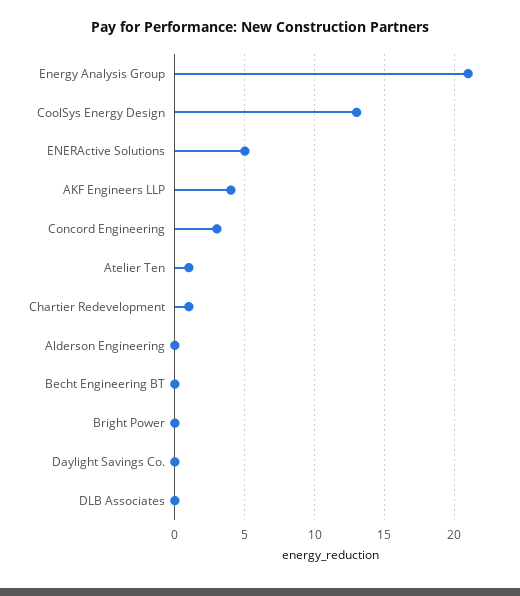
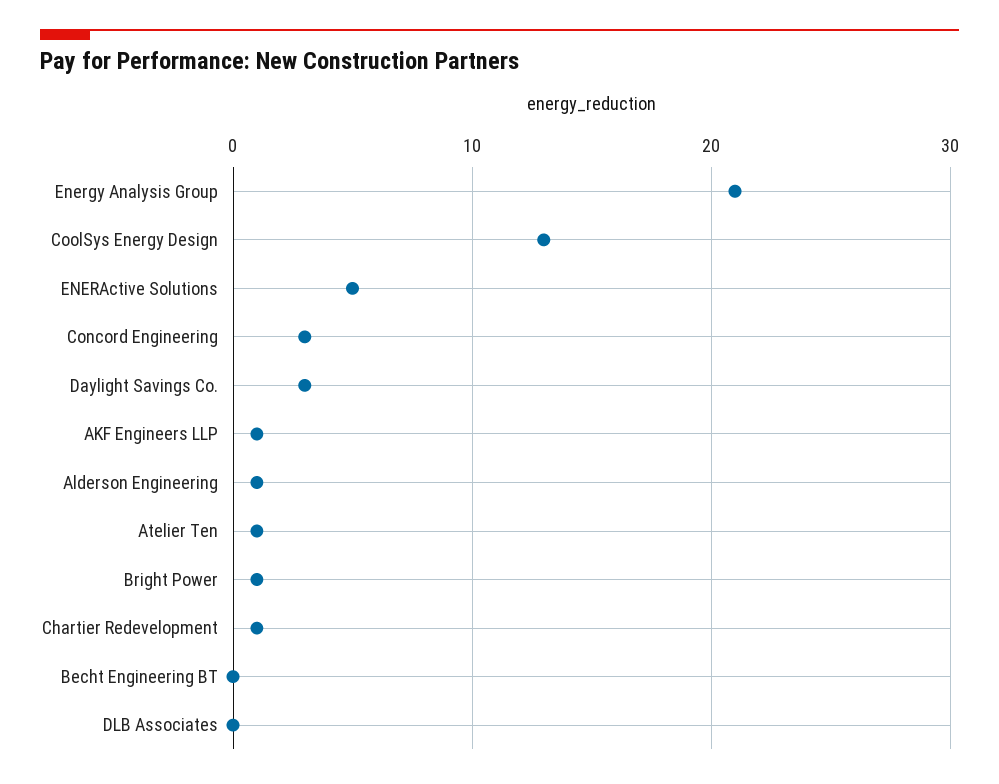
  {
    "Energy Analysis Group": 21,
    "CoolSys Energy Design": 13,
    "ENERActive Solutions": 5,
-   "AKF Engineers LLP": 4,
+   "AKF Engineers LLP": 1,
    "Concord Engineering": 3,
    "Atelier Ten": 1,
    "Chartier Redevelopment": 1,
-   "Alderson Engineering": 0,
+   "Alderson Engineering": 1,
    "Becht Engineering BT": 0,
-   "Bright Power": 0,
+   "Bright Power": 1,
-   "Daylight Savings Co.": 0,
+   "Daylight Savings Co.": 3,
    "DLB Associates": 0
  }

